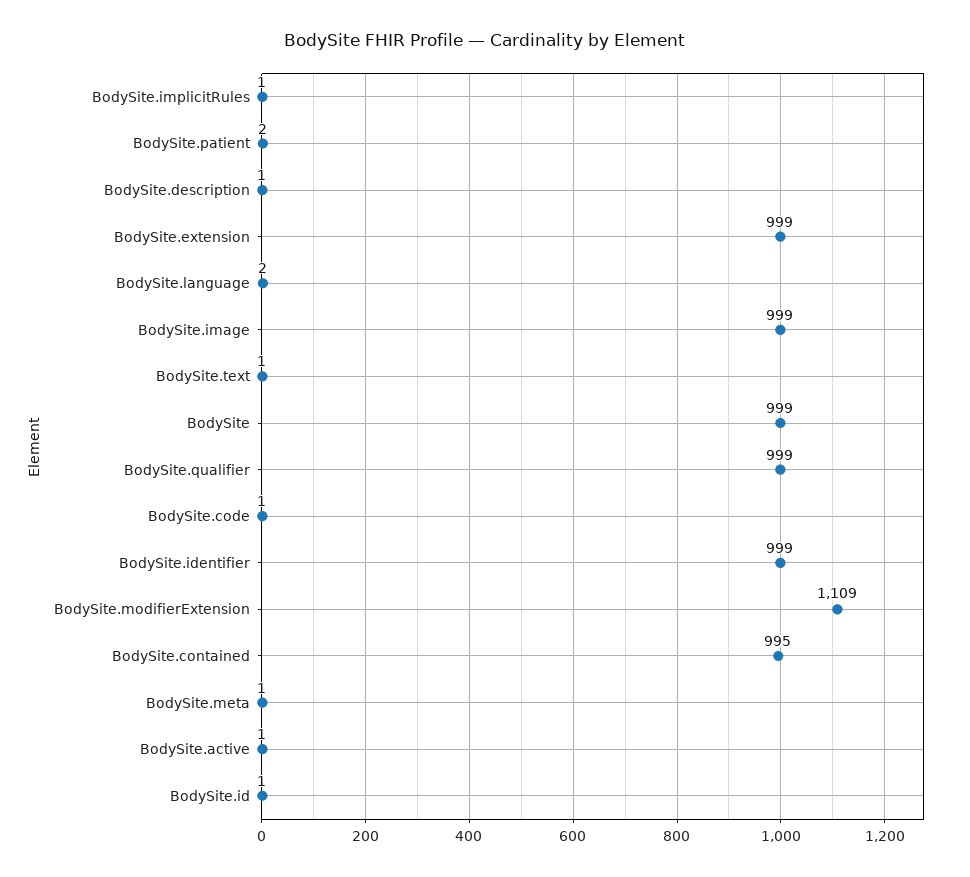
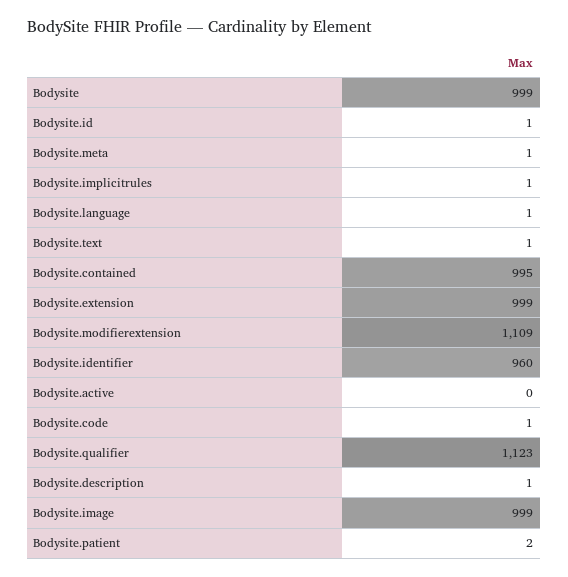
  {
    "BodySite.implicitRules": 1,
    "BodySite.patient": 2,
    "BodySite.description": 1,
    "BodySite.extension": 999,
-   "BodySite.language": 2,
+   "BodySite.language": 1,
    "BodySite.image": 999,
    "BodySite.text": 1,
    "BodySite": 999,
-   "BodySite.qualifier": 999,
+   "BodySite.qualifier": 1123,
    "BodySite.code": 1,
-   "BodySite.identifier": 999,
+   "BodySite.identifier": 960,
    "BodySite.modifierExtension": 1109,
    "BodySite.contained": 995,
    "BodySite.meta": 1,
-   "BodySite.active": 1,
+   "BodySite.active": 0,
    "BodySite.id": 1
  }

